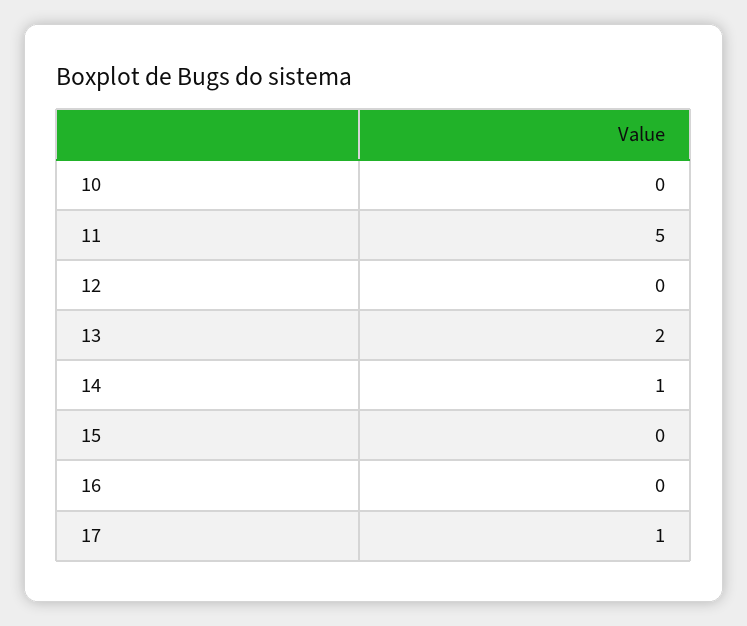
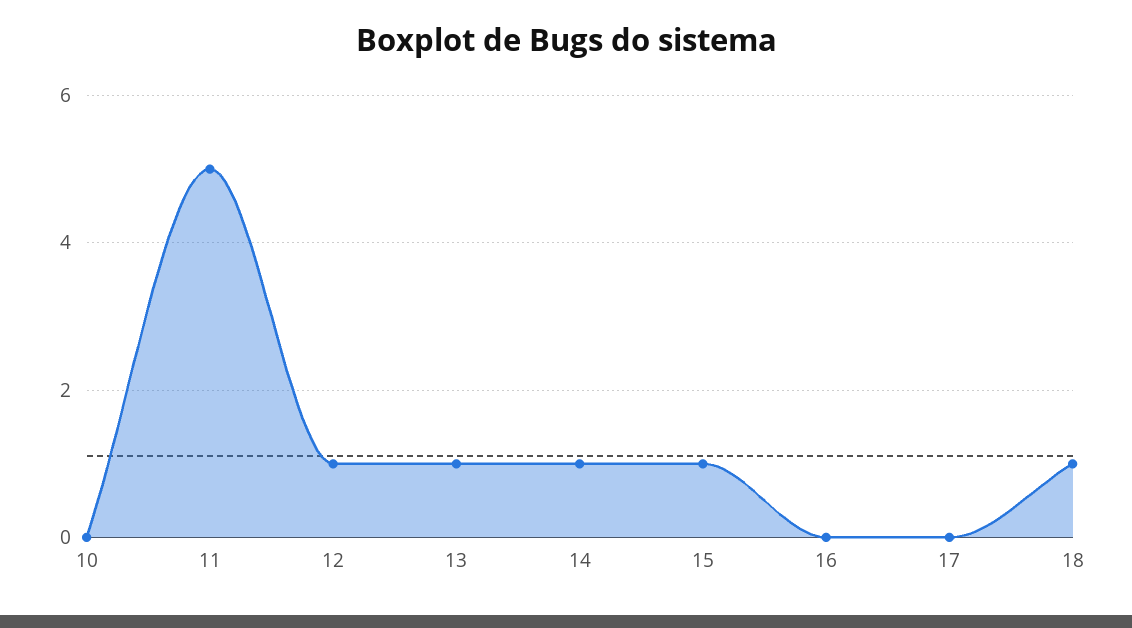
  {
    "10": 0,
    "11": 5,
-   "12": 0,
+   "12": 1,
-   "13": 2,
+   "13": 1,
    "14": 1,
-   "15": 0,
+   "15": 1,
    "16": 0,
-   "17": 1
+   "17": 0,
+   "18": 1
  }

